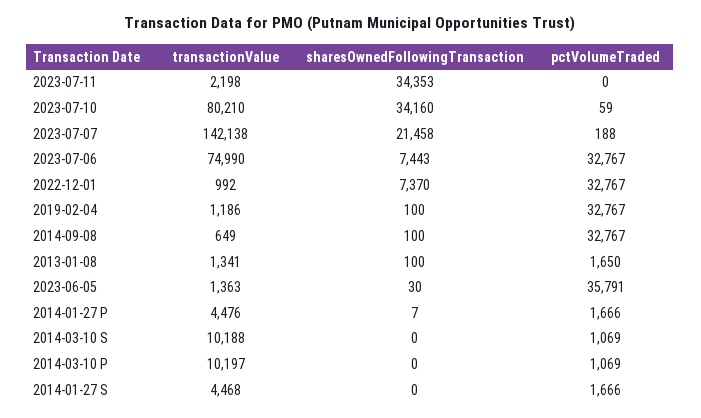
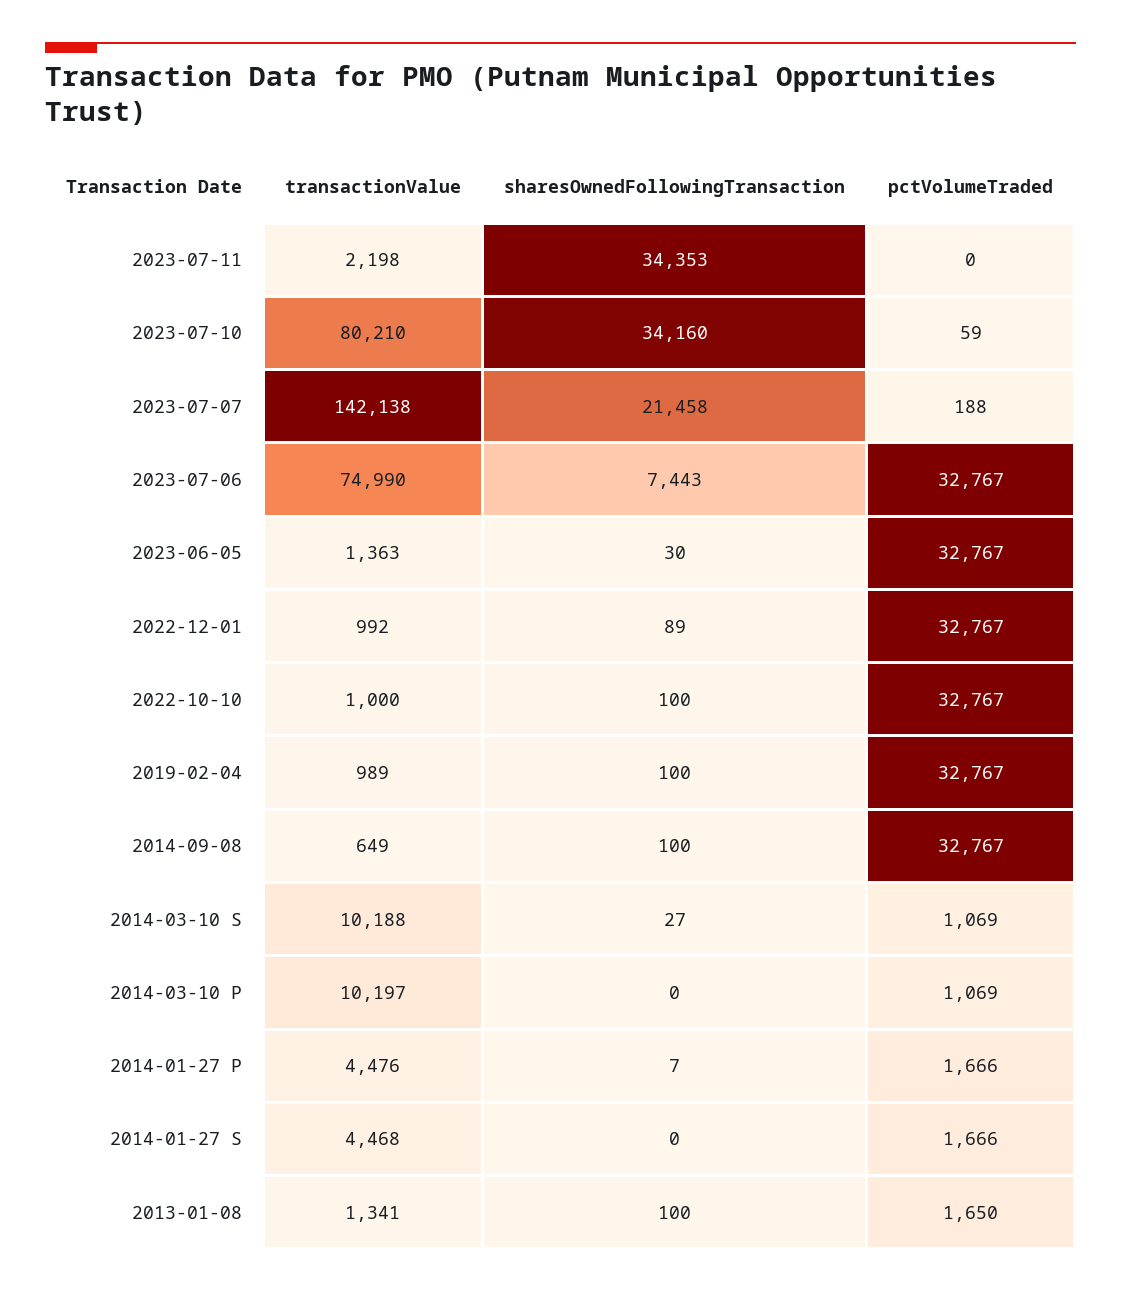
  {
    "transactionValue": {
      "2023-07-11": 2198,
      "2023-07-10": 80210,
      "2023-07-07": 142138,
      "2023-07-06": 74990,
      "2022-12-01": 992,
-     "2019-02-04": 1186,
+     "2019-02-04": 989,
      "2014-09-08": 649,
      "2013-01-08": 1341,
      "2023-06-05": 1363,
      "2014-01-27 P": 4476,
      "2014-03-10 S": 10188,
      "2014-03-10 P": 10197,
-     "2014-01-27 S": 4468
+     "2014-01-27 S": 4468,
+     "2022-10-10": 1000
    },
    "sharesOwnedFollowingTransaction": {
      "2023-07-11": 34353,
      "2023-07-10": 34160,
      "2023-07-07": 21458,
      "2023-07-06": 7443,
-     "2022-12-01": 7370,
+     "2022-12-01": 89,
      "2019-02-04": 100,
      "2014-09-08": 100,
      "2013-01-08": 100,
      "2023-06-05": 30,
      "2014-01-27 P": 7,
-     "2014-03-10 S": 0,
+     "2014-03-10 S": 27,
      "2014-03-10 P": 0,
-     "2014-01-27 S": 0
+     "2014-01-27 S": 0,
+     "2022-10-10": 100
    },
    "pctVolumeTraded": {
      "2023-07-11": 0,
      "2023-07-10": 59,
      "2023-07-07": 188,
      "2023-07-06": 32767,
      "2022-12-01": 32767,
      "2019-02-04": 32767,
      "2014-09-08": 32767,
      "2013-01-08": 1650,
-     "2023-06-05": 35791,
+     "2023-06-05": 32767,
      "2014-01-27 P": 1666,
      "2014-03-10 S": 1069,
      "2014-03-10 P": 1069,
-     "2014-01-27 S": 1666
+     "2014-01-27 S": 1666,
+     "2022-10-10": 32767
    }
  }

